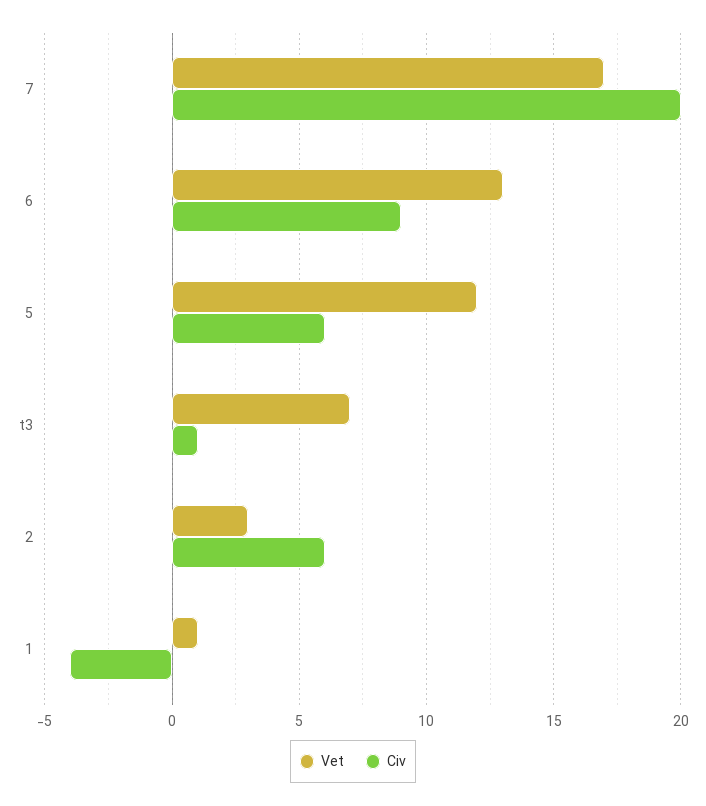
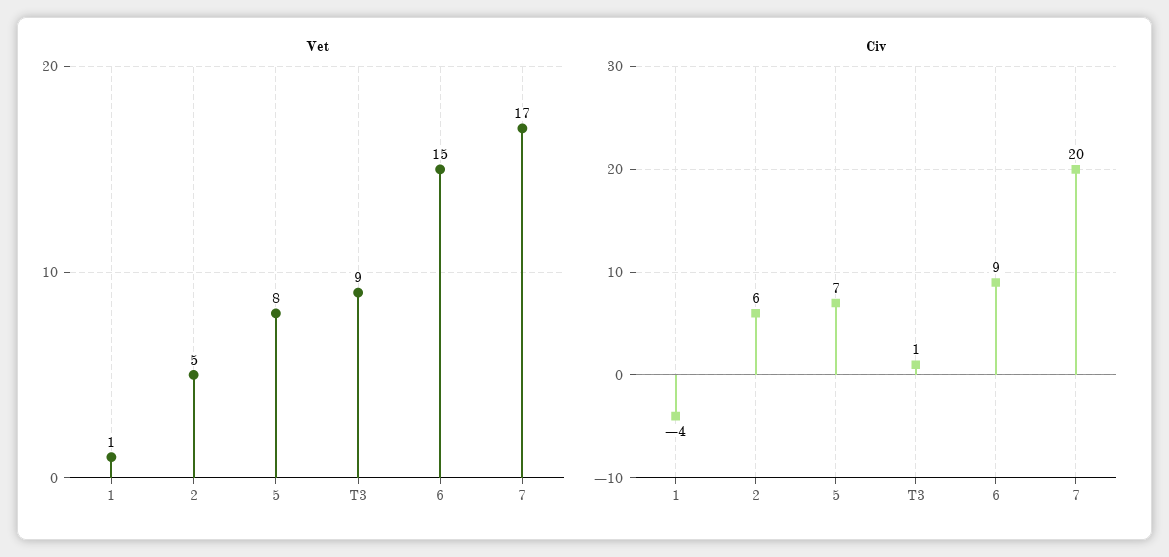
  {
    "Vet": {
      "7": 17,
-     "6": 13,
+     "6": 15,
-     "5": 12,
+     "5": 8,
-     "t3": 7,
+     "t3": 9,
-     "2": 3,
+     "2": 5,
      "1": 1
    },
    "Civ": {
      "7": 20,
      "6": 9,
-     "5": 6,
+     "5": 7,
      "t3": 1,
      "2": 6,
      "1": -4
    }
  }

